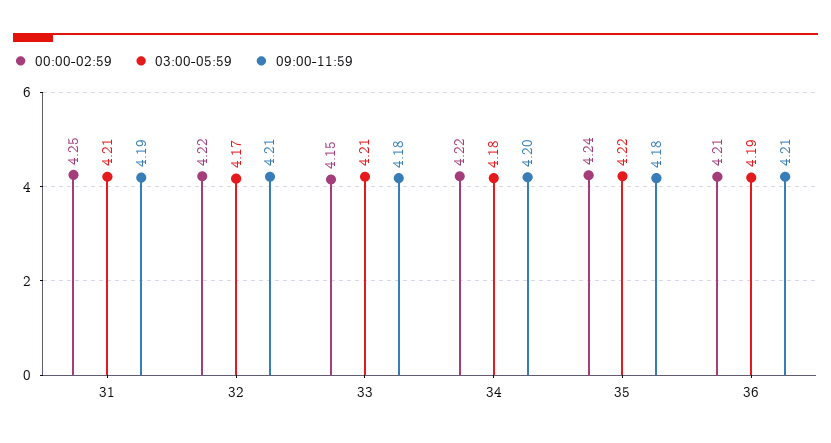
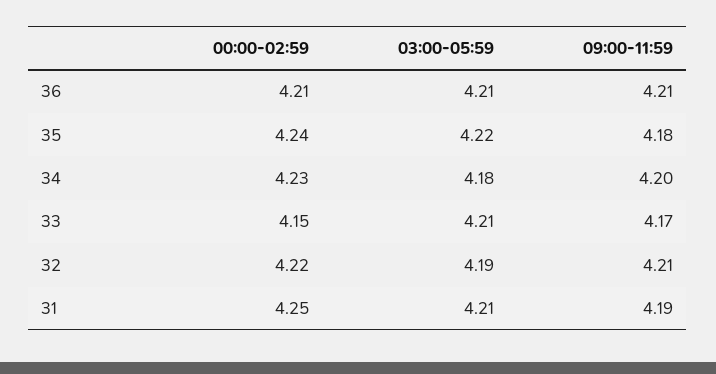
  {
    "00:00-02:59": {
      "31": 4.25,
      "32": 4.22,
      "33": 4.15,
-     "34": 4.22,
+     "34": 4.23,
      "35": 4.24,
      "36": 4.21
    },
    "03:00-05:59": {
      "31": 4.21,
-     "32": 4.17,
+     "32": 4.19,
      "33": 4.21,
      "34": 4.18,
      "35": 4.22,
-     "36": 4.19
+     "36": 4.21
    },
    "09:00-11:59": {
      "31": 4.19,
      "32": 4.21,
-     "33": 4.18,
+     "33": 4.17,
      "34": 4.2,
      "35": 4.18,
      "36": 4.21
    }
  }

